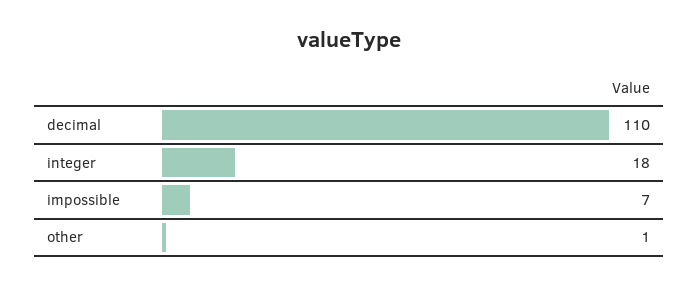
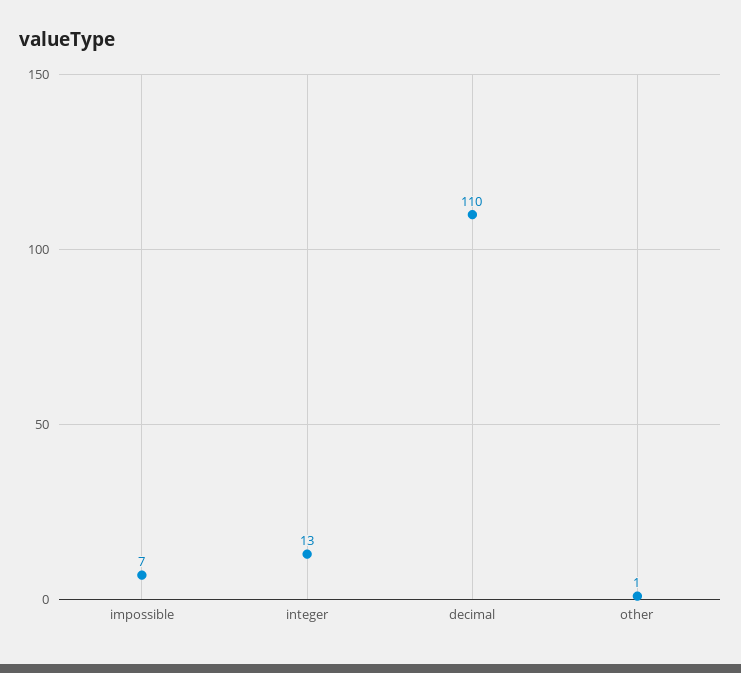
  {
    "decimal": 110,
-   "integer": 18,
+   "integer": 13,
    "impossible": 7,
    "other": 1
  }

